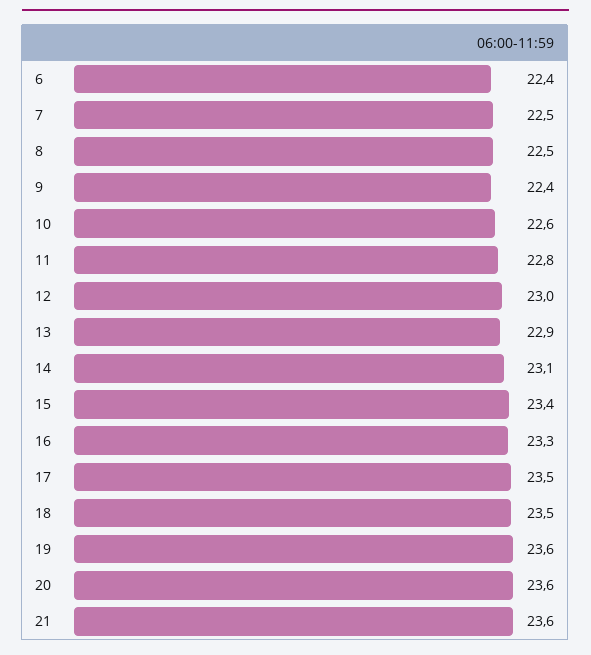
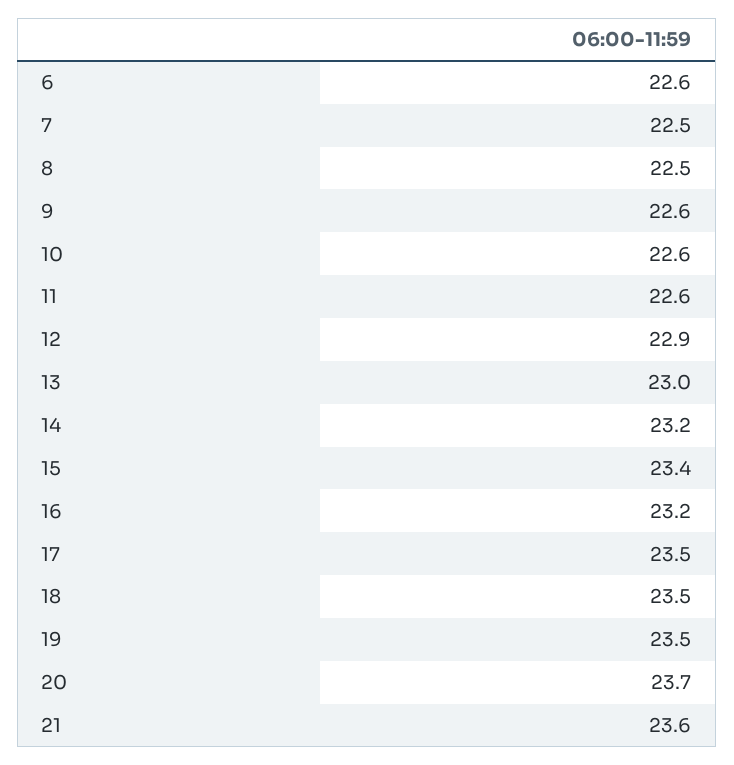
  {
-   "6": 22.4,
+   "6": 22.6,
    "7": 22.5,
    "8": 22.5,
-   "9": 22.4,
+   "9": 22.6,
    "10": 22.6,
-   "11": 22.8,
+   "11": 22.6,
-   "12": 23,
+   "12": 22.9,
-   "13": 22.9,
+   "13": 23,
-   "14": 23.1,
+   "14": 23.2,
    "15": 23.4,
-   "16": 23.3,
+   "16": 23.2,
    "17": 23.5,
    "18": 23.5,
-   "19": 23.6,
+   "19": 23.5,
-   "20": 23.6,
+   "20": 23.7,
    "21": 23.6
  }

